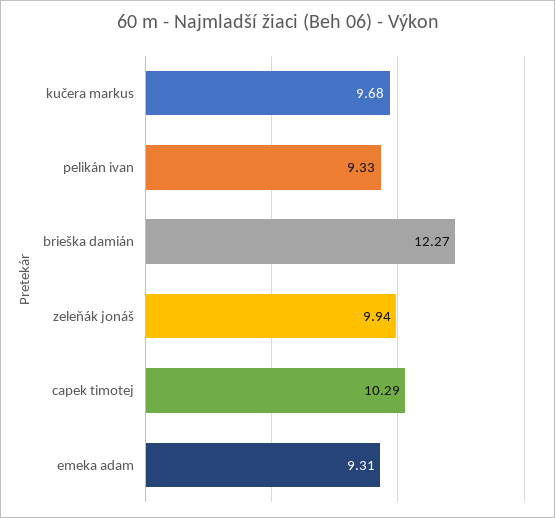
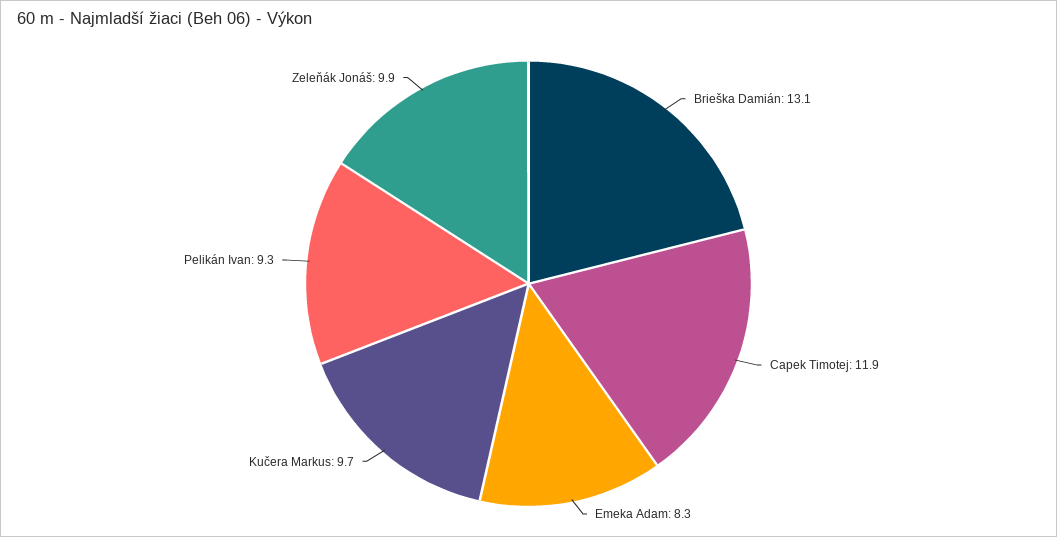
  {
    "kučera markus": 9.68,
    "pelikán ivan": 9.33,
-   "brieška damián": 12.27,
+   "brieška damián": 13.1,
    "zeleňák jonáš": 9.94,
-   "capek timotej": 10.29,
+   "capek timotej": 11.9,
-   "emeka adam": 9.31
+   "emeka adam": 8.3
  }

